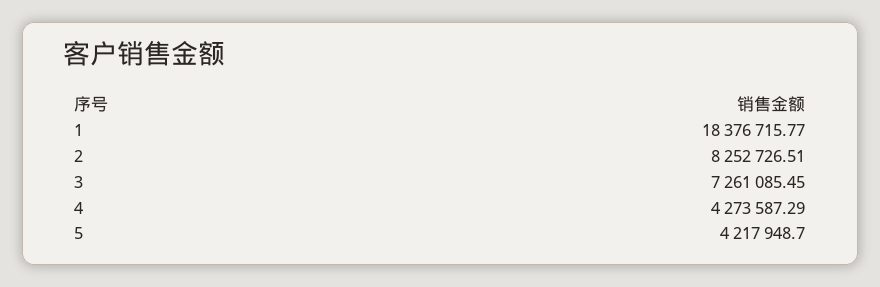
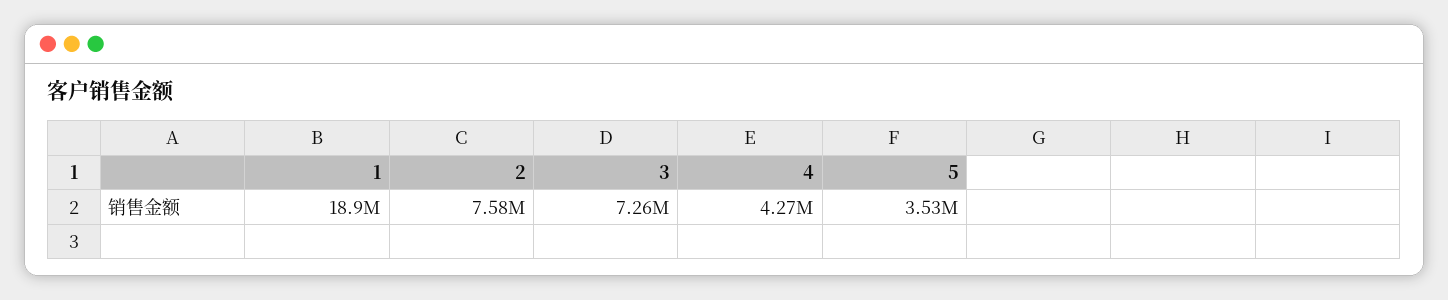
  {
-   "1": 18376715.77,
+   "1": 18900000,
-   "2": 8252726.51,
+   "2": 7580000,
    "3": 7261085.45,
    "4": 4273587.29,
-   "5": 4217948.7
+   "5": 3530000
  }

